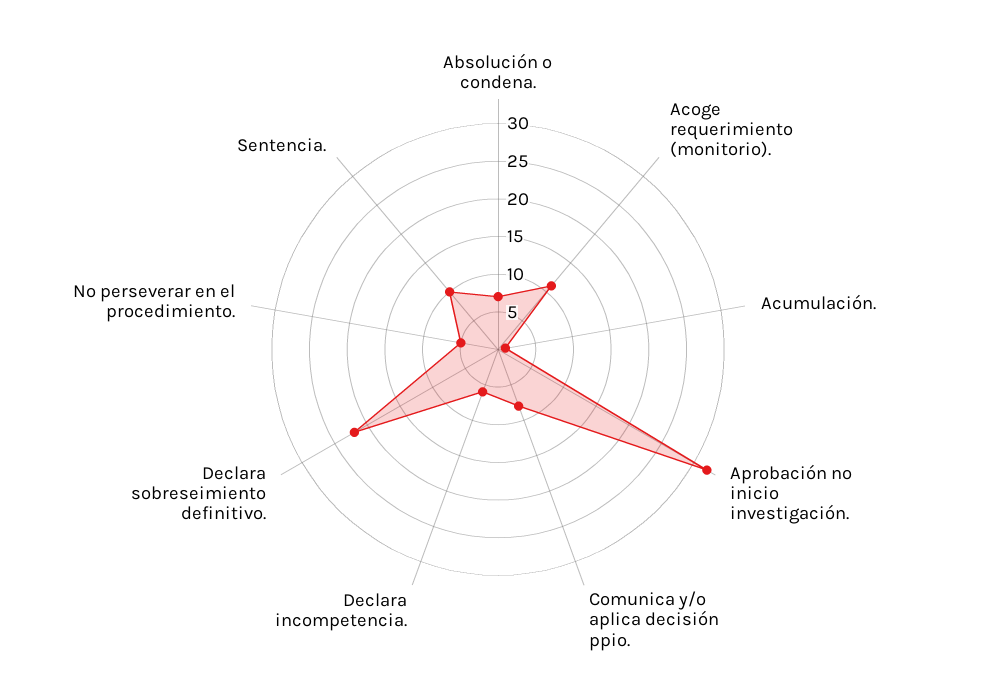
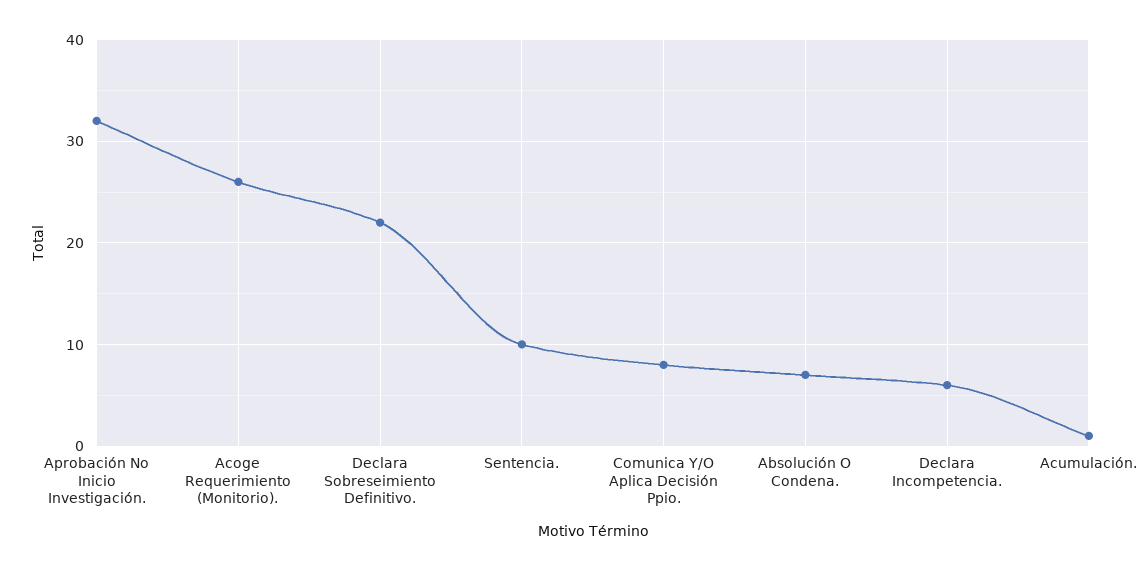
  {
    "Absolución o condena.": 7,
-   "Acoge requerimiento (monitorio).": 10,
+   "Acoge requerimiento (monitorio).": 26,
    "Acumulación.": 1,
    "Aprobación no inicio investigación.": 32,
    "Comunica y/o aplica decisión ppio.": 8,
    "Declara incompetencia.": 6,
    "Declara sobreseimiento definitivo.": 22,
-   "No perseverar en el procedimiento.": 5,
    "Sentencia.": 10
  }

